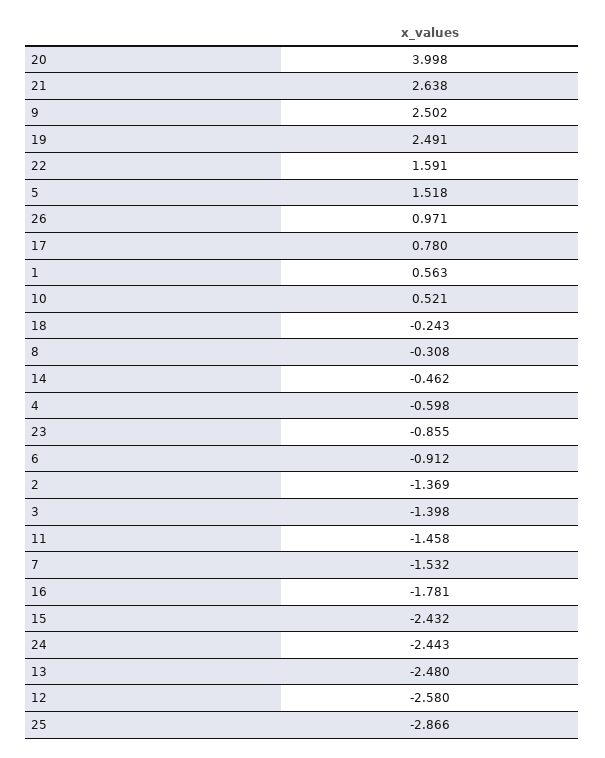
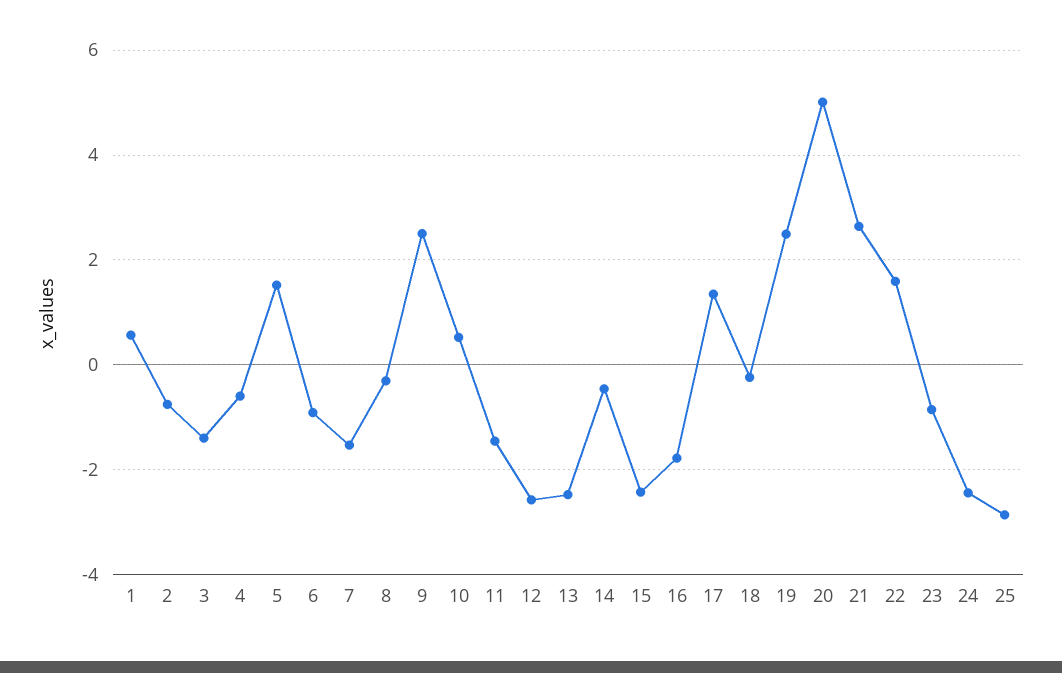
  {
-   "20": 3.998,
+   "20": 5,
    "21": 2.638,
    "9": 2.502,
    "19": 2.491,
    "22": 1.591,
    "5": 1.518,
-   "26": 0.971,
-   "17": 0.78,
+   "17": 1.4,
    "1": 0.563,
    "10": 0.521,
    "18": -0.243,
    "8": -0.308,
    "14": -0.462,
    "4": -0.598,
    "23": -0.855,
    "6": -0.912,
-   "2": -1.369,
+   "2": -0.8,
    "3": -1.398,
    "11": -1.458,
    "7": -1.532,
    "16": -1.781,
    "15": -2.432,
    "24": -2.443,
    "13": -2.48,
    "12": -2.58,
    "25": -2.866
  }

